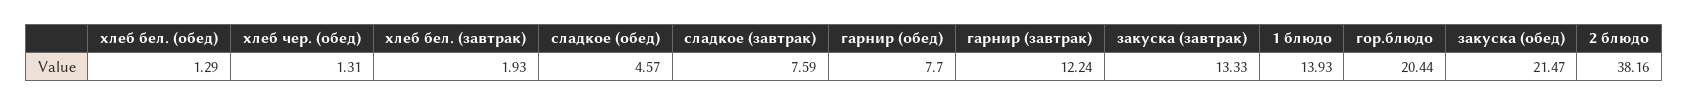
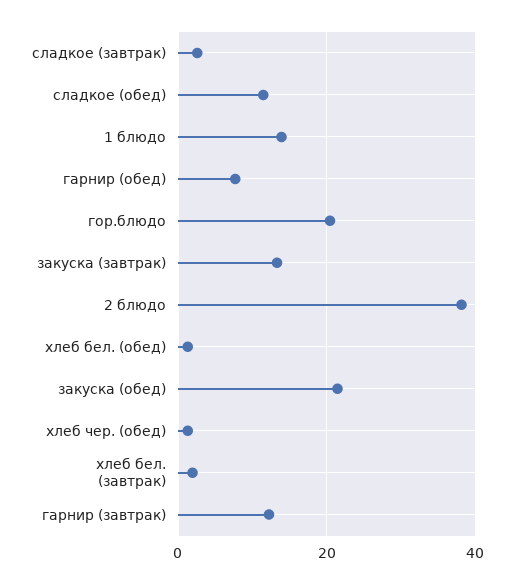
  {
    "хлеб бел. (обед)": 1.29,
    "хлеб чер. (обед)": 1.31,
    "хлеб бел. (завтрак)": 1.93,
-   "сладкое (обед)": 4.57,
+   "сладкое (обед)": 12,
-   "сладкое (завтрак)": 7.59,
+   "сладкое (завтрак)": 2,
    "гарнир (обед)": 7.7,
    "гарнир (завтрак)": 12.24,
    "закуска (завтрак)": 13.33,
    "1 блюдо": 13.93,
    "гор.блюдо": 20.44,
    "закуска (обед)": 21.47,
    "2 блюдо": 38.16
  }

